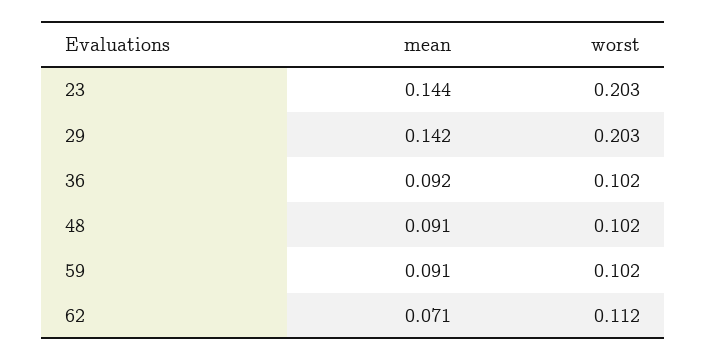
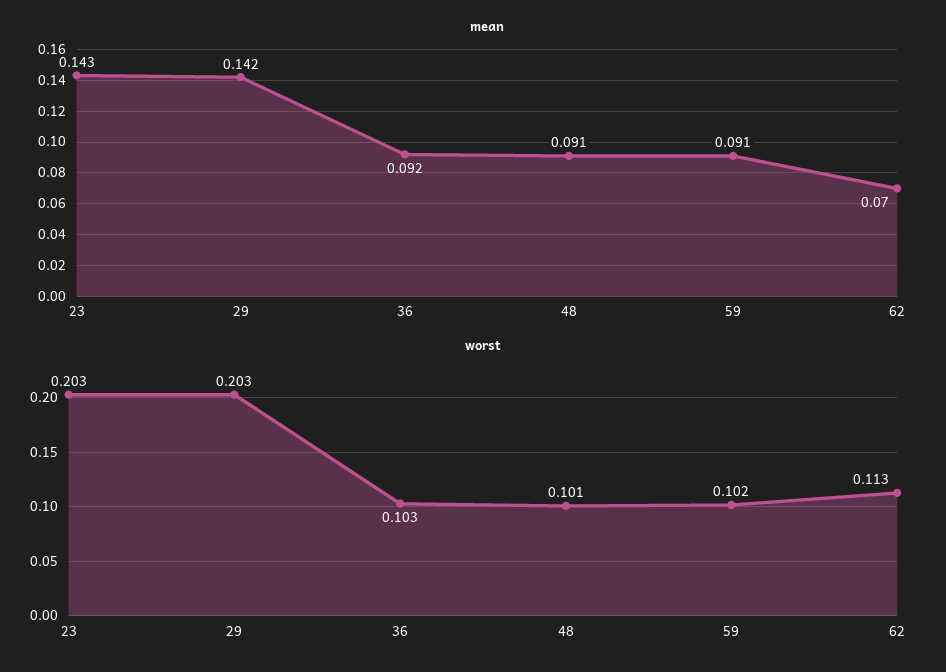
  {
    "mean": {
-     "23": 0.144,
+     "23": 0.143,
      "29": 0.142,
      "36": 0.092,
      "48": 0.091,
      "59": 0.091,
-     "62": 0.071
+     "62": 0.07
    },
    "worst": {
      "23": 0.203,
      "29": 0.203,
-     "36": 0.102,
+     "36": 0.103,
-     "48": 0.102,
+     "48": 0.101,
      "59": 0.102,
-     "62": 0.112
+     "62": 0.113
    }
  }

